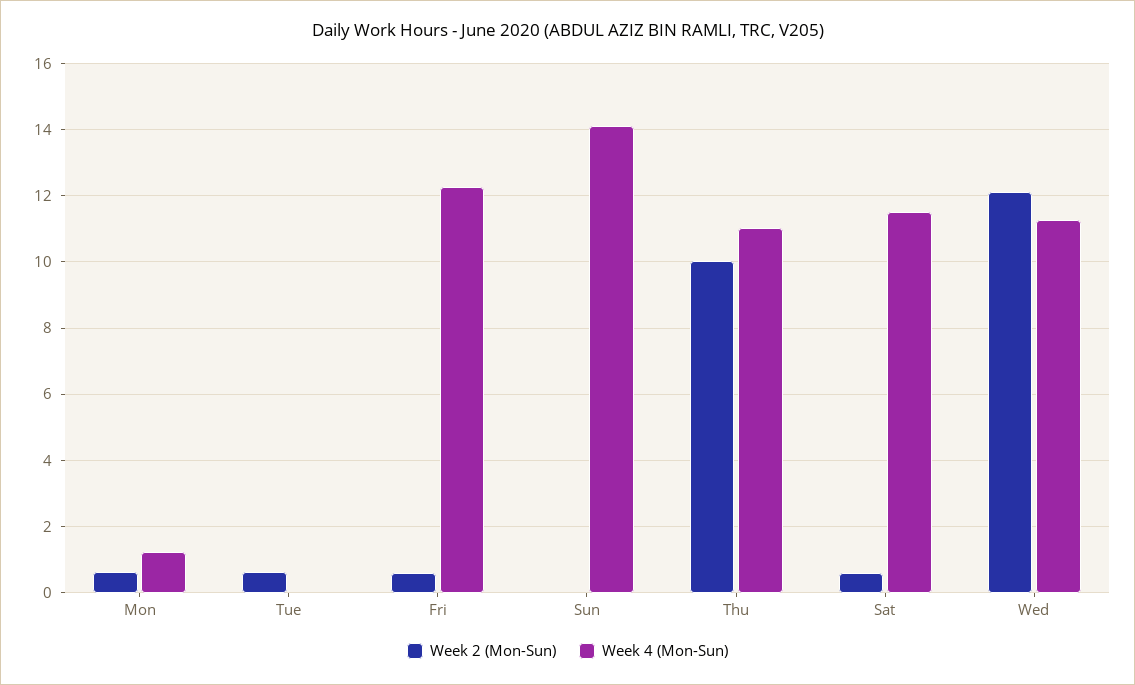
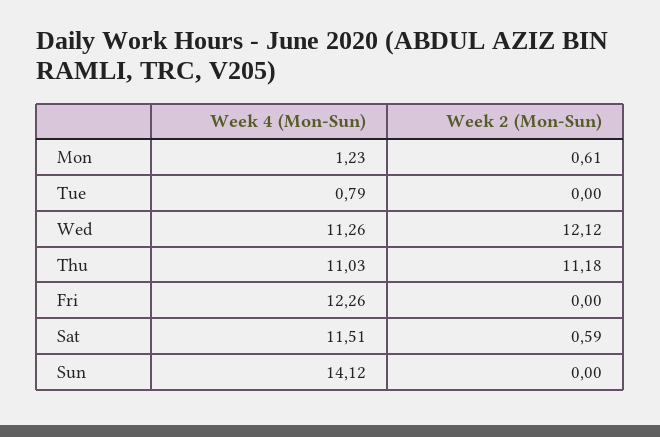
  {
    "Week 2 (Mon-Sun)": {
      "Mon": 0.61,
-     "Tue": 0.6,
+     "Tue": 0,
-     "Fri": 0.6,
+     "Fri": 0,
      "Sun": 0,
-     "Thu": 10,
+     "Thu": 11.18,
      "Sat": 0.59,
      "Wed": 12.12
    },
    "Week 4 (Mon-Sun)": {
      "Mon": 1.23,
-     "Tue": 0,
+     "Tue": 0.79,
      "Fri": 12.26,
      "Sun": 14.12,
      "Thu": 11.03,
      "Sat": 11.51,
      "Wed": 11.26
    }
  }

